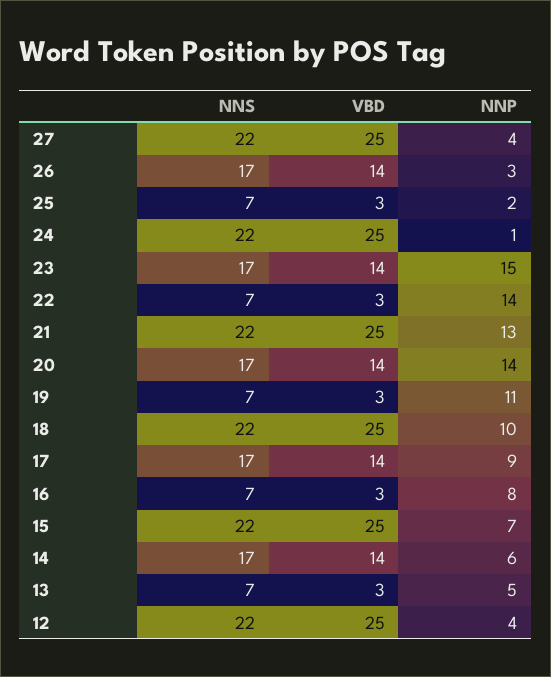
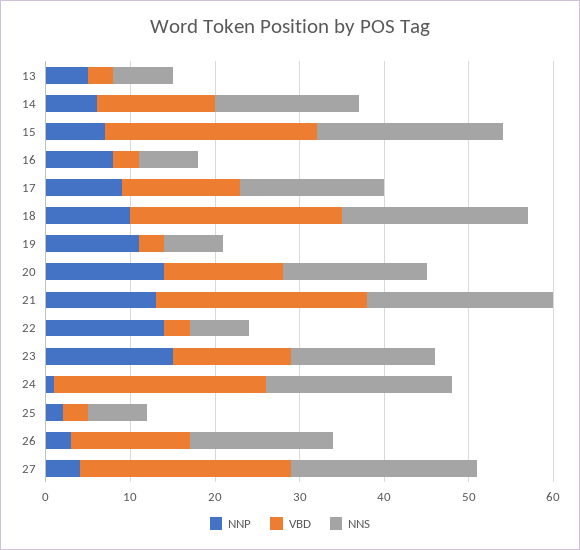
  {
    "NNS": {
      "27": 22,
      "26": 17,
      "25": 7,
      "24": 22,
      "23": 17,
      "22": 7,
      "21": 22,
      "20": 17,
      "19": 7,
      "18": 22,
      "17": 17,
      "16": 7,
      "15": 22,
      "14": 17,
-     "13": 7,
+     "13": 7
-     "12": 22
    },
    "VBD": {
      "27": 25,
      "26": 14,
      "25": 3,
      "24": 25,
      "23": 14,
      "22": 3,
      "21": 25,
      "20": 14,
      "19": 3,
      "18": 25,
      "17": 14,
      "16": 3,
      "15": 25,
      "14": 14,
-     "13": 3,
+     "13": 3
-     "12": 25
    },
    "NNP": {
      "27": 4,
      "26": 3,
      "25": 2,
      "24": 1,
      "23": 15,
      "22": 14,
      "21": 13,
      "20": 14,
      "19": 11,
      "18": 10,
      "17": 9,
      "16": 8,
      "15": 7,
      "14": 6,
-     "13": 5,
+     "13": 5
-     "12": 4
    }
  }

